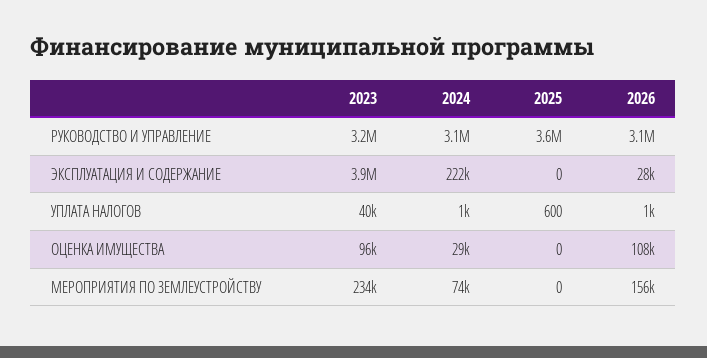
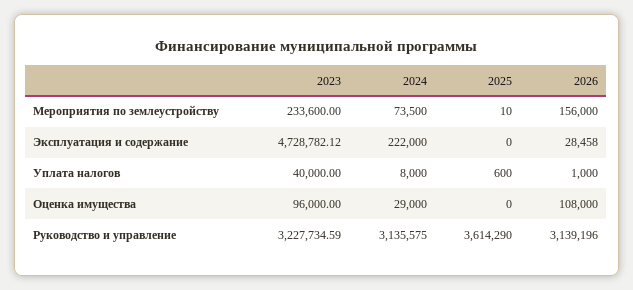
  {
    "2023": {
      "РУКОВОДСТВО И УПРАВЛЕНИЕ": 3227734.59,
-     "ЭКСПЛУАТАЦИЯ И СОДЕРЖАНИЕ": 3900000,
+     "ЭКСПЛУАТАЦИЯ И СОДЕРЖАНИЕ": 4728782.12,
      "УПЛАТА НАЛОГОВ": 40000,
      "ОЦЕНКА ИМУЩЕСТВА": 96000,
      "МЕРОПРИЯТИЯ ПО ЗЕМЛЕУСТРОЙСТВУ": 233600
    },
    "2024": {
      "РУКОВОДСТВО И УПРАВЛЕНИЕ": 3135575,
      "ЭКСПЛУАТАЦИЯ И СОДЕРЖАНИЕ": 222000,
-     "УПЛАТА НАЛОГОВ": 1000,
+     "УПЛАТА НАЛОГОВ": 8000,
      "ОЦЕНКА ИМУЩЕСТВА": 29000,
      "МЕРОПРИЯТИЯ ПО ЗЕМЛЕУСТРОЙСТВУ": 73500
    },
    "2025": {
      "РУКОВОДСТВО И УПРАВЛЕНИЕ": 3614290,
      "ЭКСПЛУАТАЦИЯ И СОДЕРЖАНИЕ": 0,
      "УПЛАТА НАЛОГОВ": 600,
      "ОЦЕНКА ИМУЩЕСТВА": 0,
-     "МЕРОПРИЯТИЯ ПО ЗЕМЛЕУСТРОЙСТВУ": 0
+     "МЕРОПРИЯТИЯ ПО ЗЕМЛЕУСТРОЙСТВУ": 10
    },
    "2026": {
      "РУКОВОДСТВО И УПРАВЛЕНИЕ": 3139196,
      "ЭКСПЛУАТАЦИЯ И СОДЕРЖАНИЕ": 28458,
      "УПЛАТА НАЛОГОВ": 1000,
      "ОЦЕНКА ИМУЩЕСТВА": 108000,
      "МЕРОПРИЯТИЯ ПО ЗЕМЛЕУСТРОЙСТВУ": 156000
    }
  }

